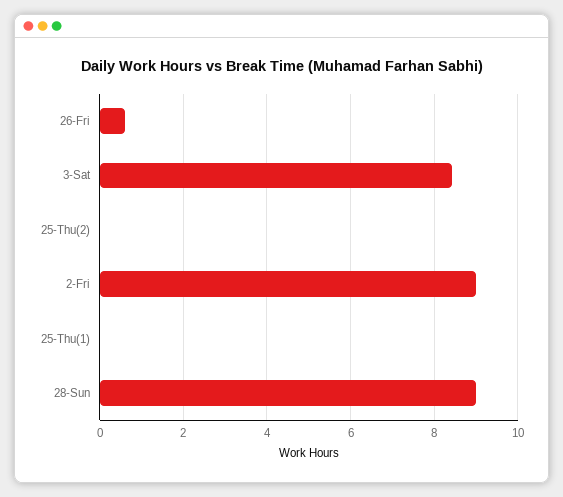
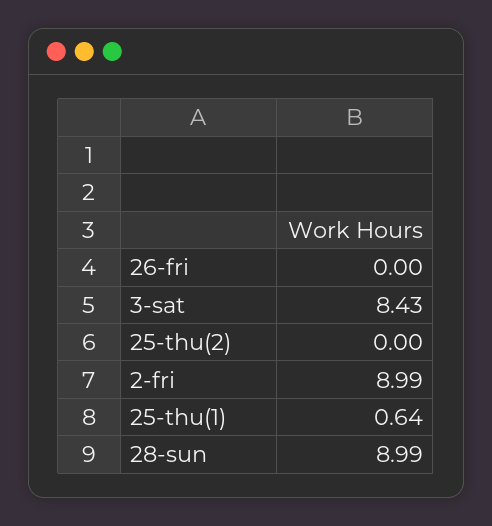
  {
-   "26-Fri": 0.6,
+   "26-Fri": 0,
    "3-Sat": 8.43,
    "25-Thu(2)": 0,
    "2-Fri": 8.99,
-   "25-Thu(1)": 0,
+   "25-Thu(1)": 0.64,
    "28-Sun": 8.99
  }

